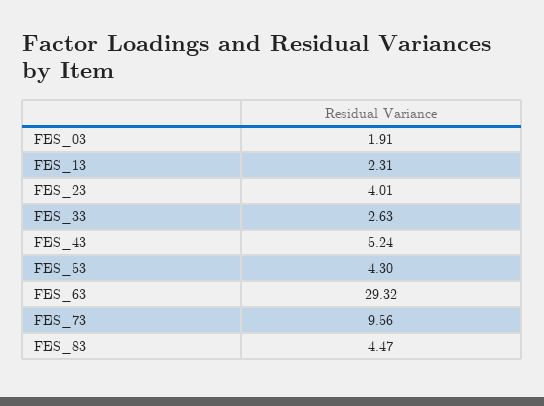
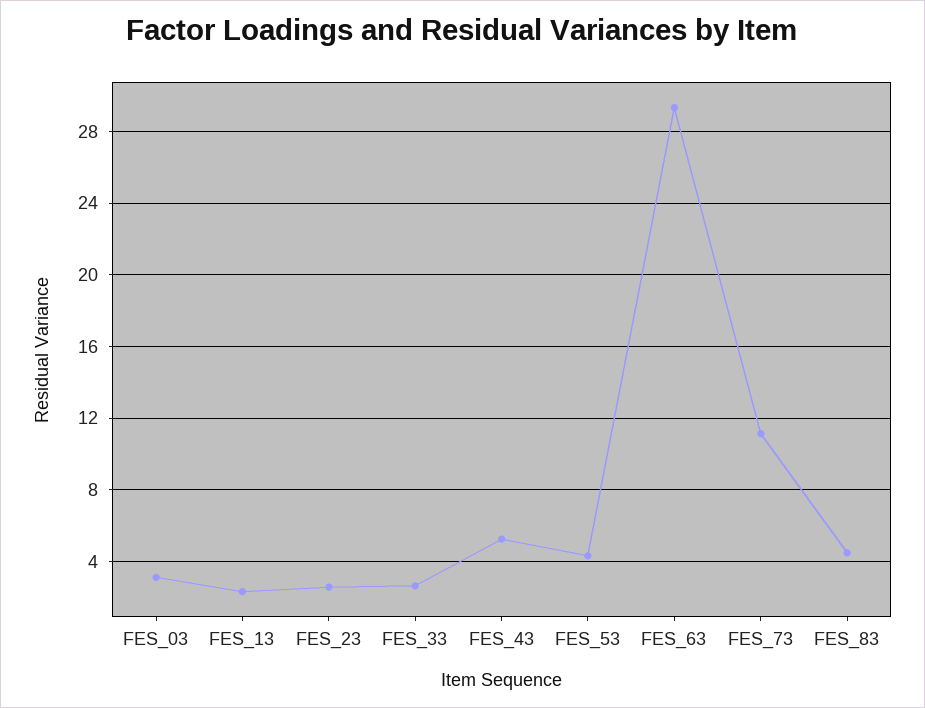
  {
-   "FES_03": 1.91,
+   "FES_03": 3,
    "FES_13": 2.31,
-   "FES_23": 4.01,
+   "FES_23": 2.5,
    "FES_33": 2.63,
    "FES_43": 5.24,
    "FES_53": 4.3,
    "FES_63": 29.32,
-   "FES_73": 9.56,
+   "FES_73": 11,
    "FES_83": 4.47
  }

